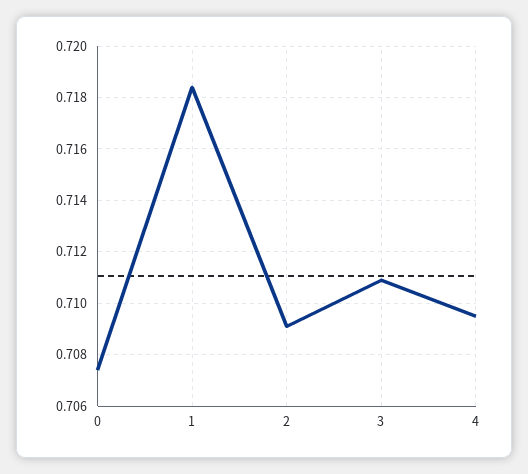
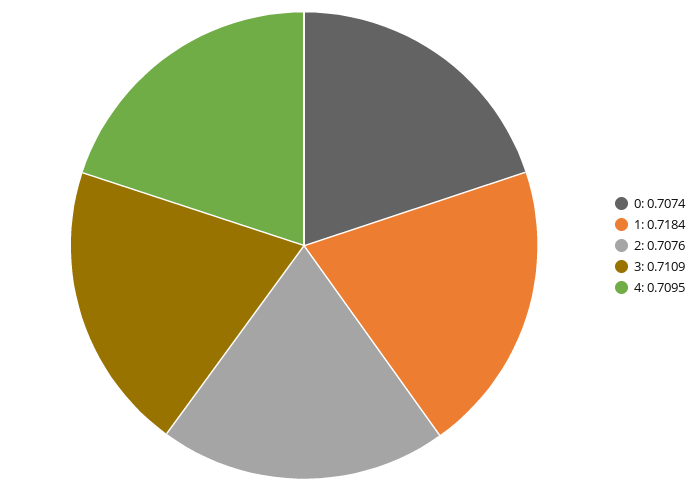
  {
    "0": 0.7074,
    "1": 0.7184,
-   "2": 0.709,
+   "2": 0.7076,
    "3": 0.7109,
    "4": 0.7095
  }

